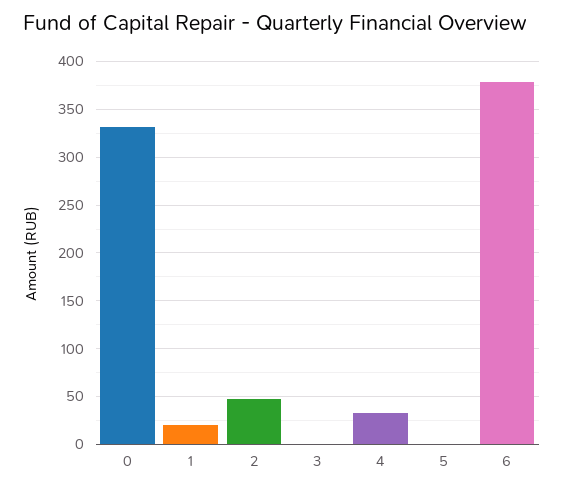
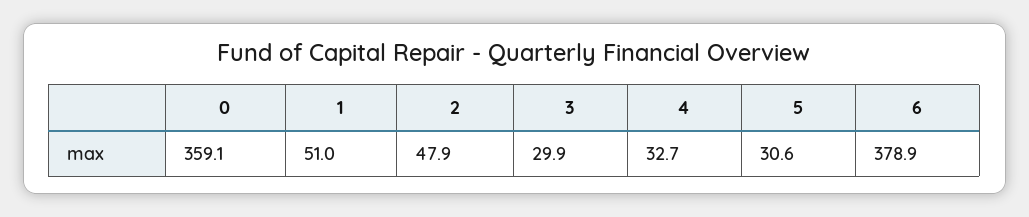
  {
-   "0": 330,
+   "0": 359.1,
-   "1": 20,
+   "1": 51,
    "2": 47.9,
-   "3": 0,
+   "3": 29.9,
    "4": 32.7,
-   "5": 0,
+   "5": 30.6,
    "6": 378.9
  }

